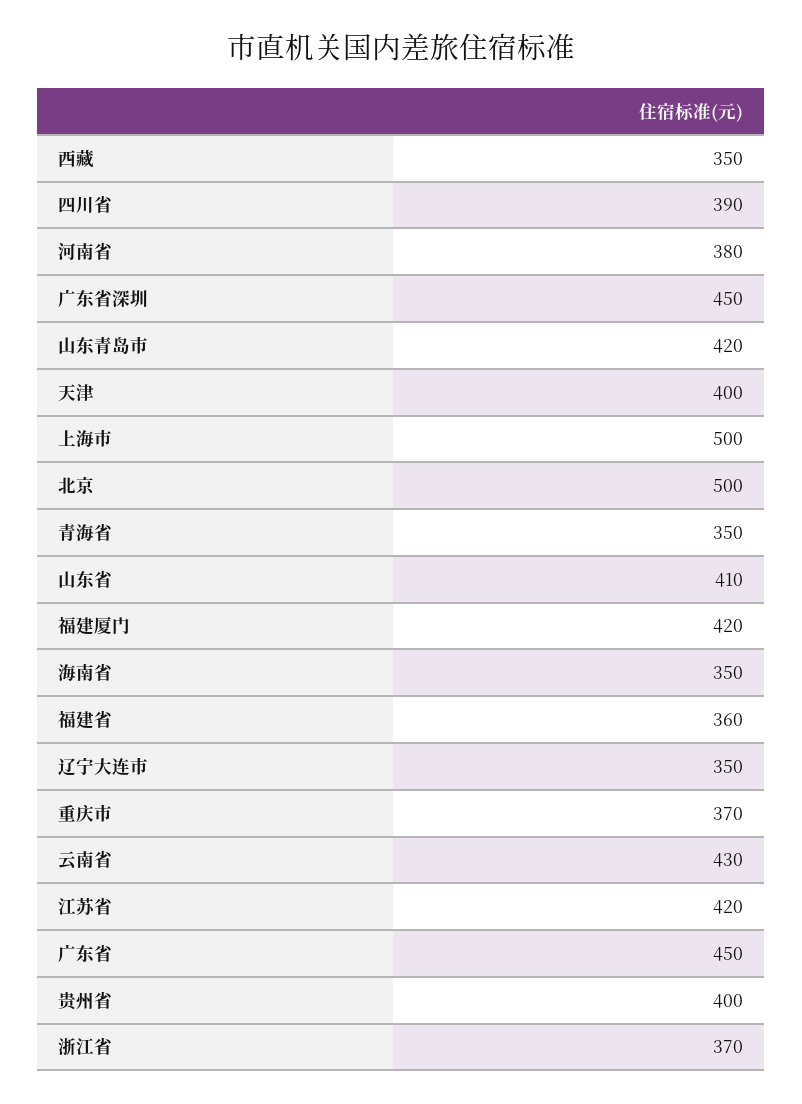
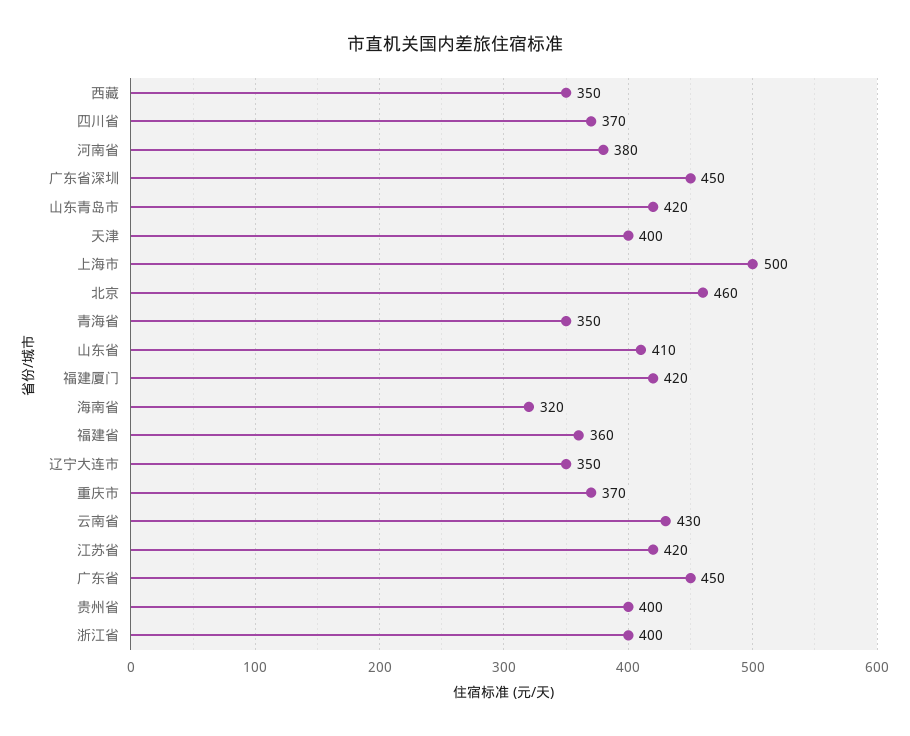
  {
    "西藏": 350,
-   "四川省": 390,
+   "四川省": 370,
    "河南省": 380,
    "广东省深圳": 450,
    "山东青岛市": 420,
    "天津": 400,
    "上海市": 500,
-   "北京": 500,
+   "北京": 460,
    "青海省": 350,
    "山东省": 410,
    "福建厦门": 420,
-   "海南省": 350,
+   "海南省": 320,
    "福建省": 360,
    "辽宁大连市": 350,
    "重庆市": 370,
    "云南省": 430,
    "江苏省": 420,
    "广东省": 450,
    "贵州省": 400,
-   "浙江省": 370
+   "浙江省": 400
  }

